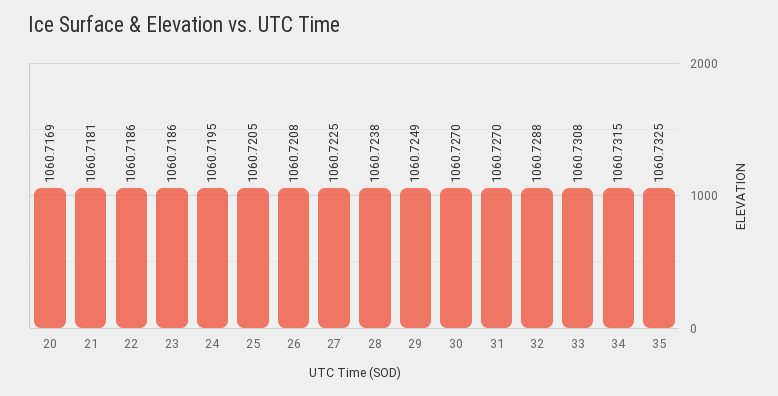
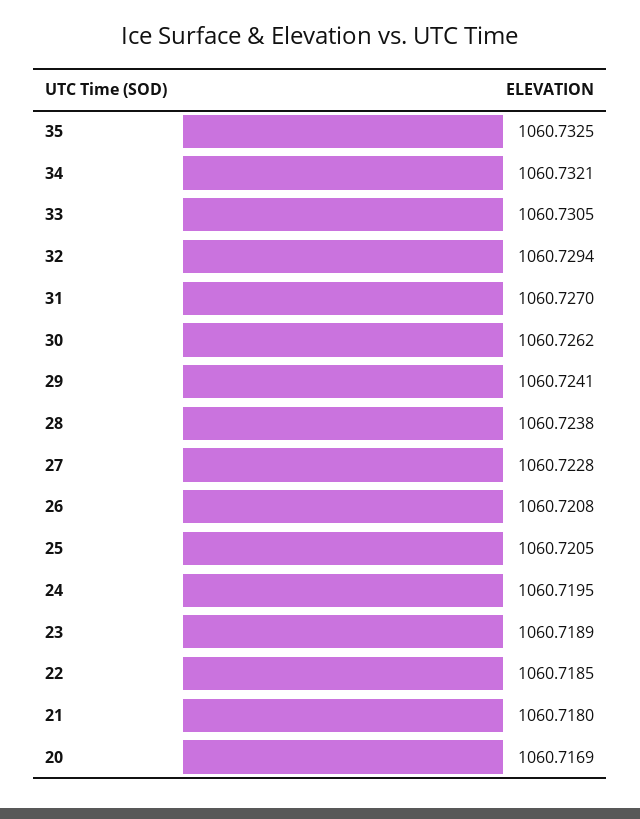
  {
    "20": 1060.7169,
-   "21": 1060.7181,
+   "21": 1060.718,
-   "22": 1060.7186,
+   "22": 1060.7185,
-   "23": 1060.7186,
+   "23": 1060.7189,
    "24": 1060.7195,
    "25": 1060.7205,
    "26": 1060.7208,
-   "27": 1060.7225,
+   "27": 1060.7228,
    "28": 1060.7238,
-   "29": 1060.7249,
+   "29": 1060.7241,
-   "30": 1060.727,
+   "30": 1060.7262,
    "31": 1060.727,
-   "32": 1060.7288,
+   "32": 1060.7294,
-   "33": 1060.7308,
+   "33": 1060.7305,
-   "34": 1060.7315,
+   "34": 1060.7321,
    "35": 1060.7325
  }

